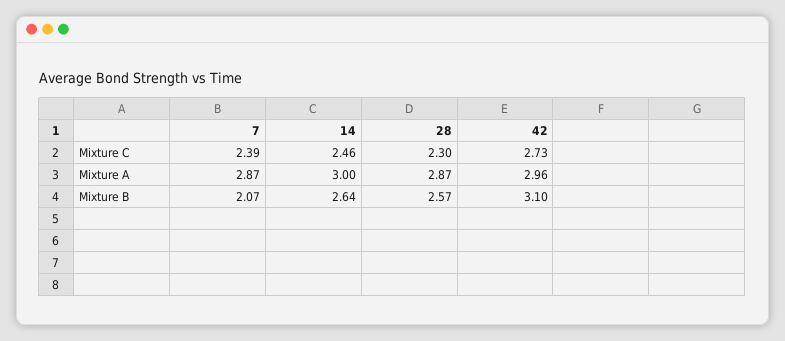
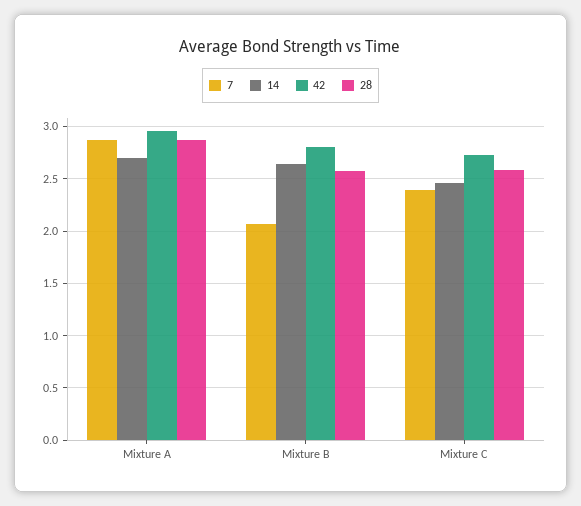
  {
    "7": {
      "Mixture C": 2.39,
      "Mixture A": 2.87,
      "Mixture B": 2.07
    },
    "14": {
      "Mixture C": 2.46,
-     "Mixture A": 3,
+     "Mixture A": 2.7,
      "Mixture B": 2.64
    },
    "28": {
-     "Mixture C": 2.3,
+     "Mixture C": 2.6,
      "Mixture A": 2.87,
      "Mixture B": 2.57
    },
    "42": {
      "Mixture C": 2.73,
      "Mixture A": 2.96,
-     "Mixture B": 3.1
+     "Mixture B": 2.8
    }
  }

